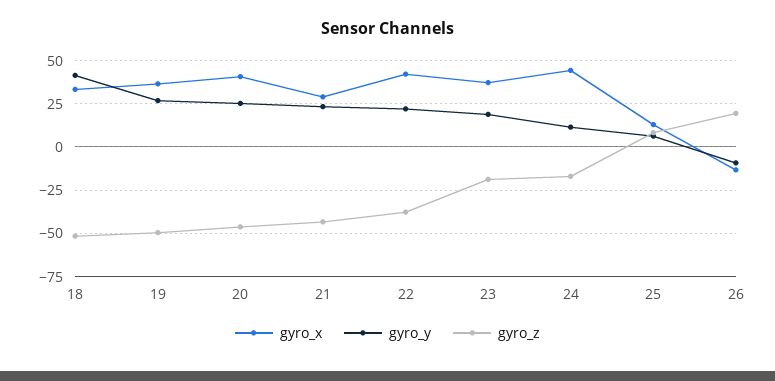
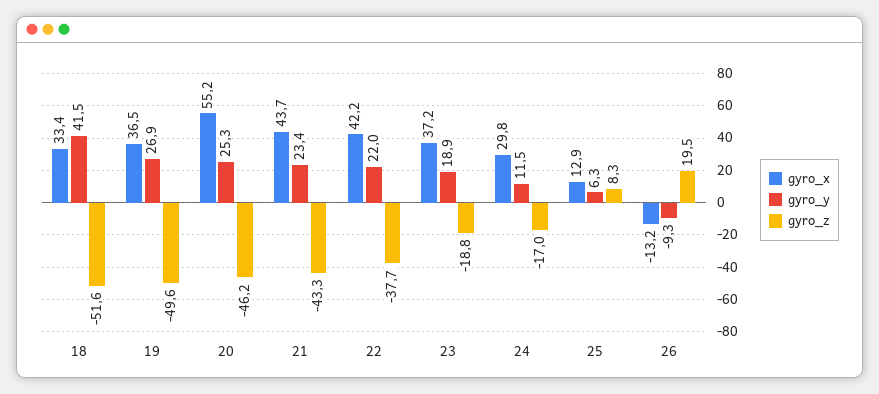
  {
    "gyro_x": {
      "18": 33.4,
      "19": 36.5,
-     "20": 40,
+     "20": 55.2,
-     "21": 30,
+     "21": 43.7,
      "22": 42.2,
      "23": 37.2,
-     "24": 45,
+     "24": 29.8,
      "25": 12.9,
      "26": -13.2
    },
    "gyro_y": {
      "18": 41.5,
      "19": 26.9,
      "20": 25.3,
      "21": 23.4,
      "22": 22,
      "23": 18.9,
      "24": 11.5,
      "25": 6.3,
      "26": -9.3
    },
    "gyro_z": {
      "18": -51.6,
      "19": -49.6,
      "20": -46.2,
      "21": -43.3,
      "22": -37.7,
      "23": -18.8,
      "24": -17,
      "25": 8.3,
      "26": 19.5
    }
  }

